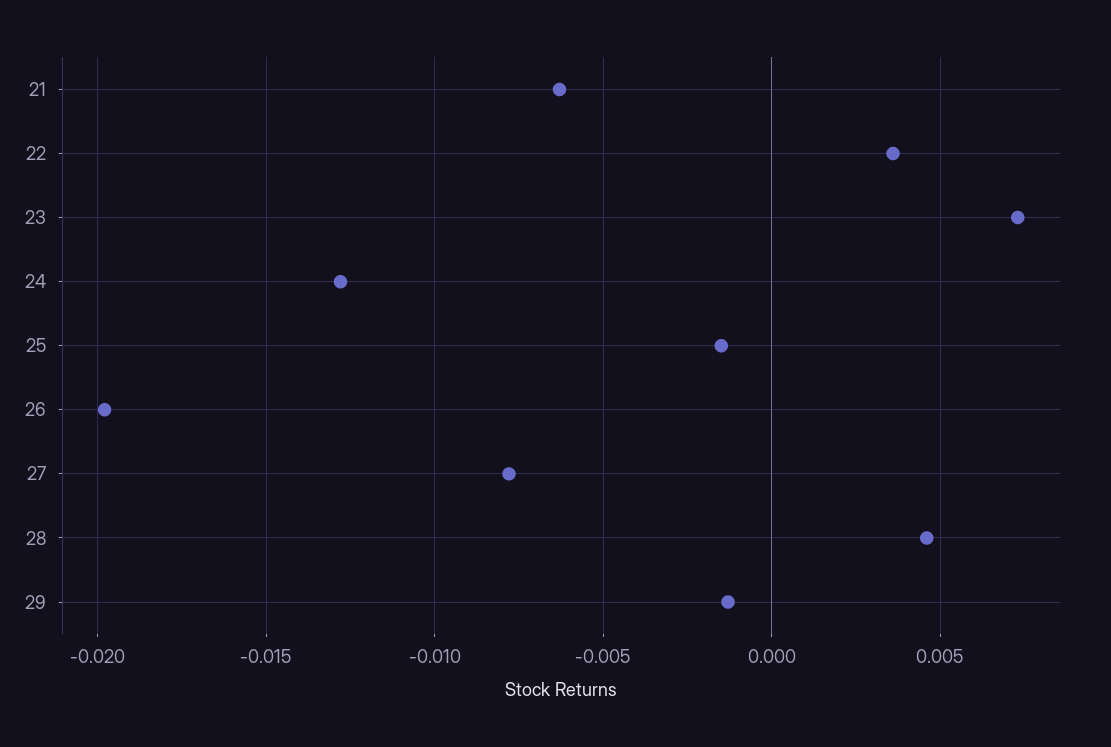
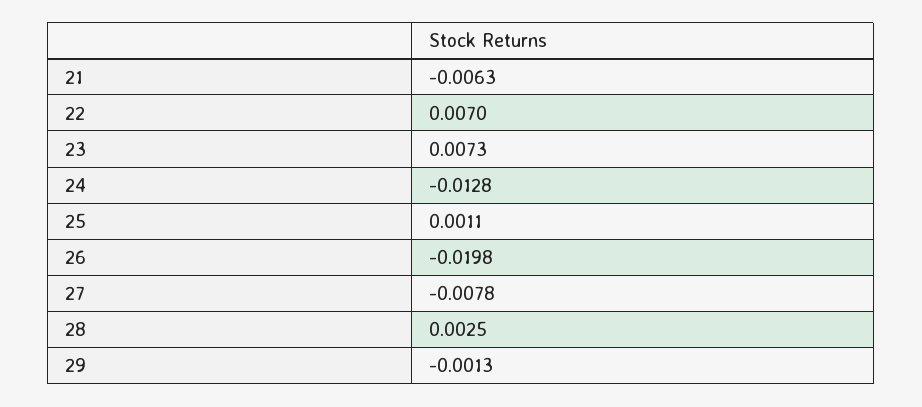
  {
    "21": -0.0063,
-   "22": 0.0035,
+   "22": 0.007,
    "23": 0.0073,
    "24": -0.0128,
-   "25": -0.0015,
+   "25": 0.0011,
    "26": -0.0198,
    "27": -0.0078,
-   "28": 0.0045,
+   "28": 0.0025,
    "29": -0.0013
  }

